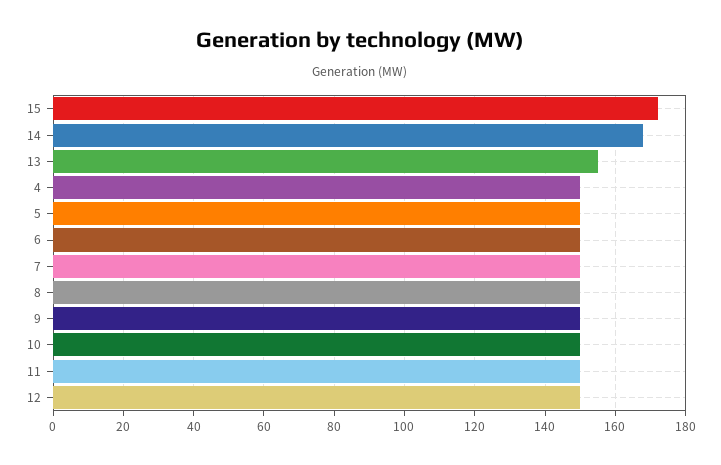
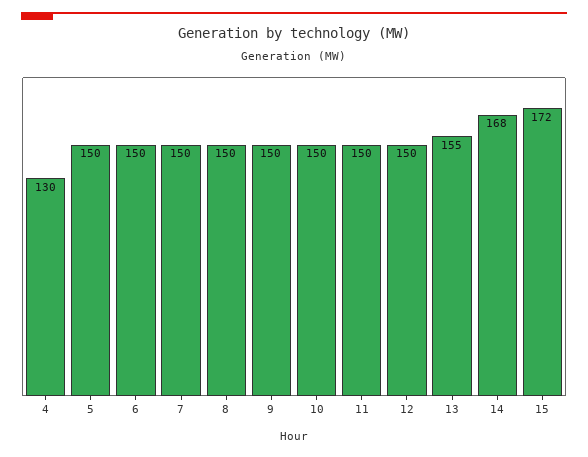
  {
    "15": 172,
    "14": 168,
    "13": 155,
-   "4": 150,
+   "4": 130,
    "5": 150,
    "6": 150,
    "7": 150,
    "8": 150,
    "9": 150,
    "10": 150,
    "11": 150,
    "12": 150
  }

